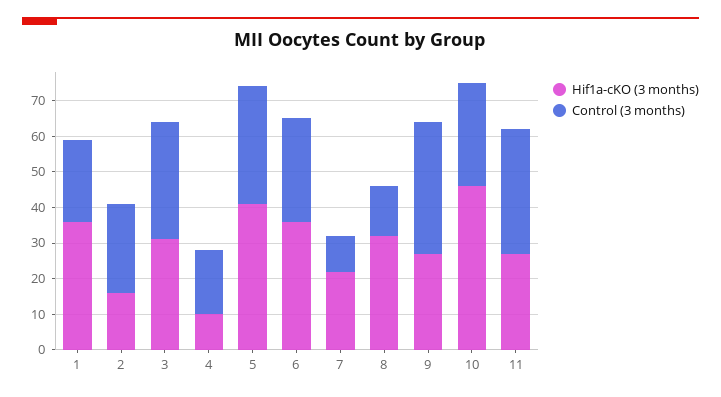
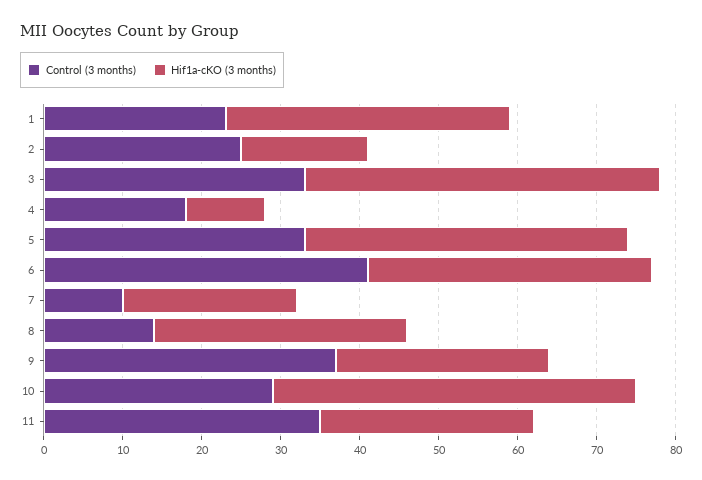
  {
    "Hif1a-cKO (3 months)": {
      "1": 35,
      "2": 15,
-     "3": 30,
+     "3": 45,
      "4": 10,
      "5": 40,
      "6": 35,
      "7": 20,
      "8": 30,
      "9": 25,
      "10": 45,
      "11": 25
    },
    "Control (3 months)": {
      "1": 25,
      "2": 25,
      "3": 35,
      "4": 20,
      "5": 35,
-     "6": 30,
+     "6": 40,
      "7": 10,
      "8": 15,
      "9": 35,
      "10": 30,
      "11": 35
    }
  }

